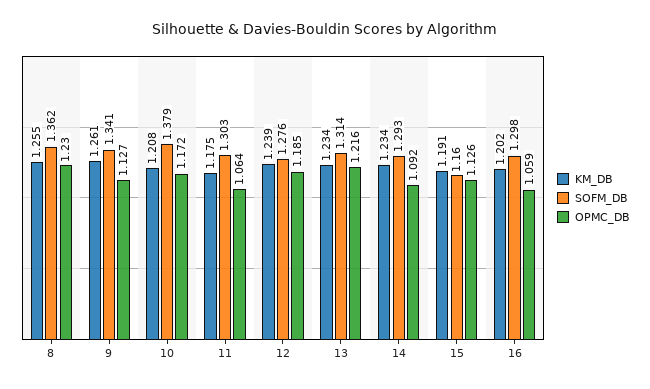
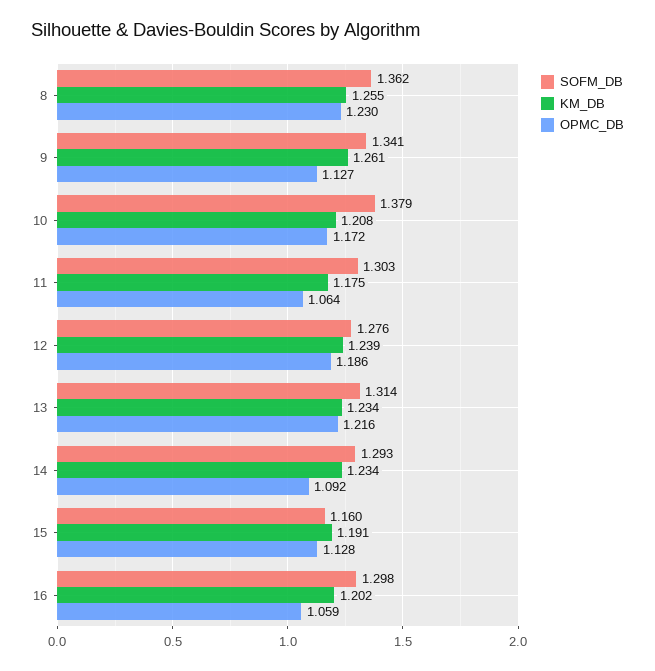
  {
    "KM_DB": {
      "8": 1.255,
      "9": 1.261,
      "10": 1.208,
      "11": 1.175,
      "12": 1.239,
      "13": 1.234,
      "14": 1.234,
      "15": 1.191,
      "16": 1.202
    },
    "SOFM_DB": {
      "8": 1.362,
      "9": 1.341,
      "10": 1.379,
      "11": 1.303,
      "12": 1.276,
      "13": 1.314,
      "14": 1.293,
      "15": 1.16,
      "16": 1.298
    },
    "OPMC_DB": {
      "8": 1.23,
      "9": 1.127,
      "10": 1.172,
      "11": 1.064,
-     "12": 1.185,
+     "12": 1.186,
      "13": 1.216,
      "14": 1.092,
-     "15": 1.126,
+     "15": 1.128,
      "16": 1.059
    }
  }

